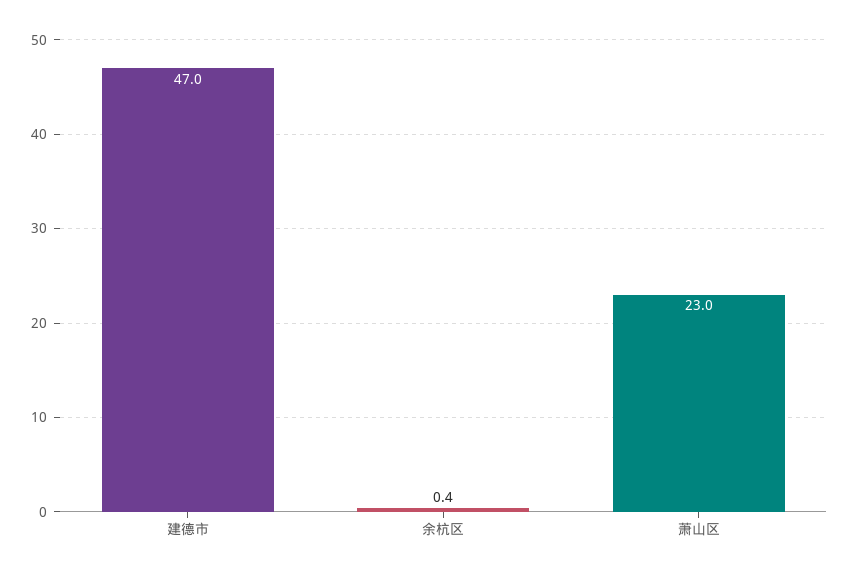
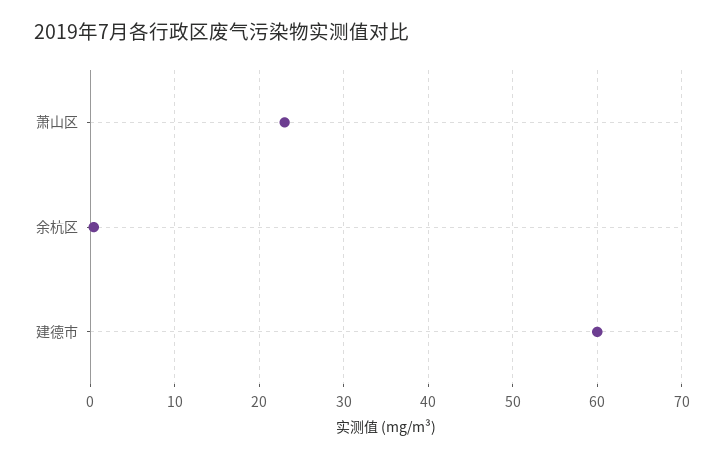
  {
-   "建德市": 47,
+   "建德市": 60,
    "余杭区": 0.4,
    "萧山区": 23
  }

